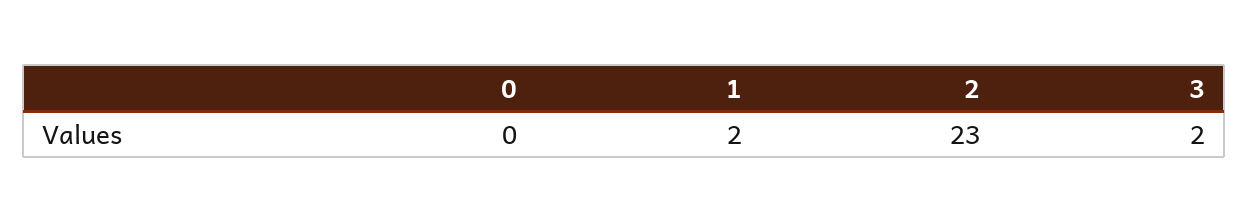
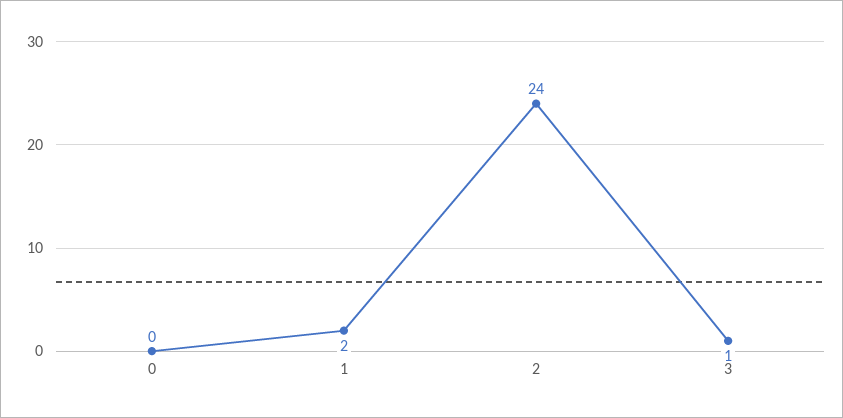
  {
    "0": 0,
    "1": 2,
-   "2": 23,
+   "2": 24,
-   "3": 2
+   "3": 1
  }

